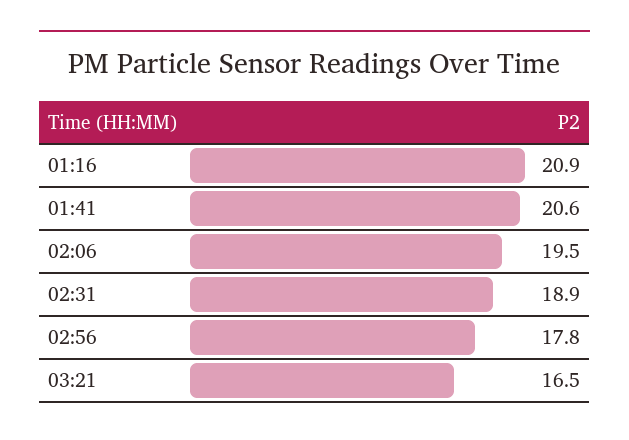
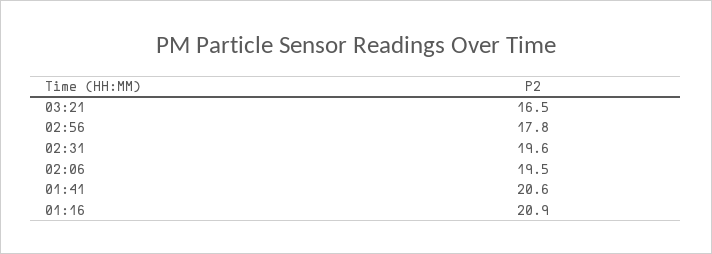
  {
    "01:16": 20.9,
    "01:41": 20.6,
    "02:06": 19.5,
-   "02:31": 18.9,
+   "02:31": 19.6,
    "02:56": 17.8,
    "03:21": 16.5
  }

